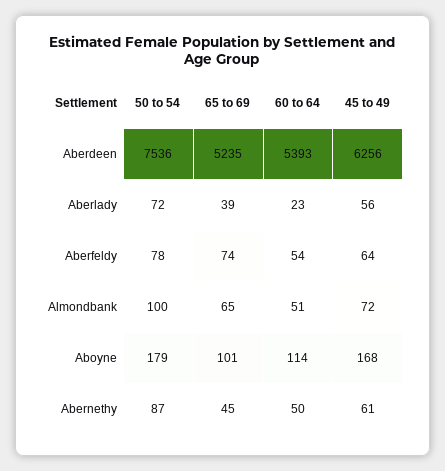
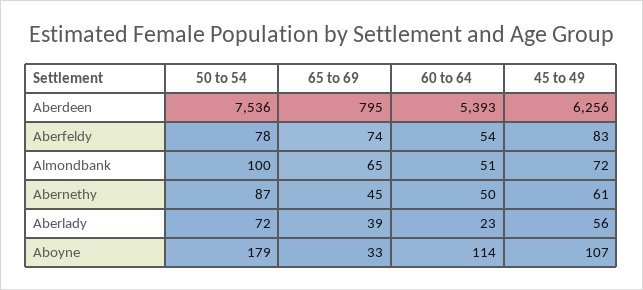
  {
    "50 to 54": {
      "Aberdeen": 7536,
      "Aberlady": 72,
      "Aberfeldy": 78,
      "Almondbank": 100,
      "Aboyne": 179,
      "Abernethy": 87
    },
    "65 to 69": {
-     "Aberdeen": 5235,
+     "Aberdeen": 795,
      "Aberlady": 39,
      "Aberfeldy": 74,
      "Almondbank": 65,
-     "Aboyne": 101,
+     "Aboyne": 33,
      "Abernethy": 45
    },
    "60 to 64": {
      "Aberdeen": 5393,
      "Aberlady": 23,
      "Aberfeldy": 54,
      "Almondbank": 51,
      "Aboyne": 114,
      "Abernethy": 50
    },
    "45 to 49": {
      "Aberdeen": 6256,
      "Aberlady": 56,
-     "Aberfeldy": 64,
+     "Aberfeldy": 83,
      "Almondbank": 72,
-     "Aboyne": 168,
+     "Aboyne": 107,
      "Abernethy": 61
    }
  }

